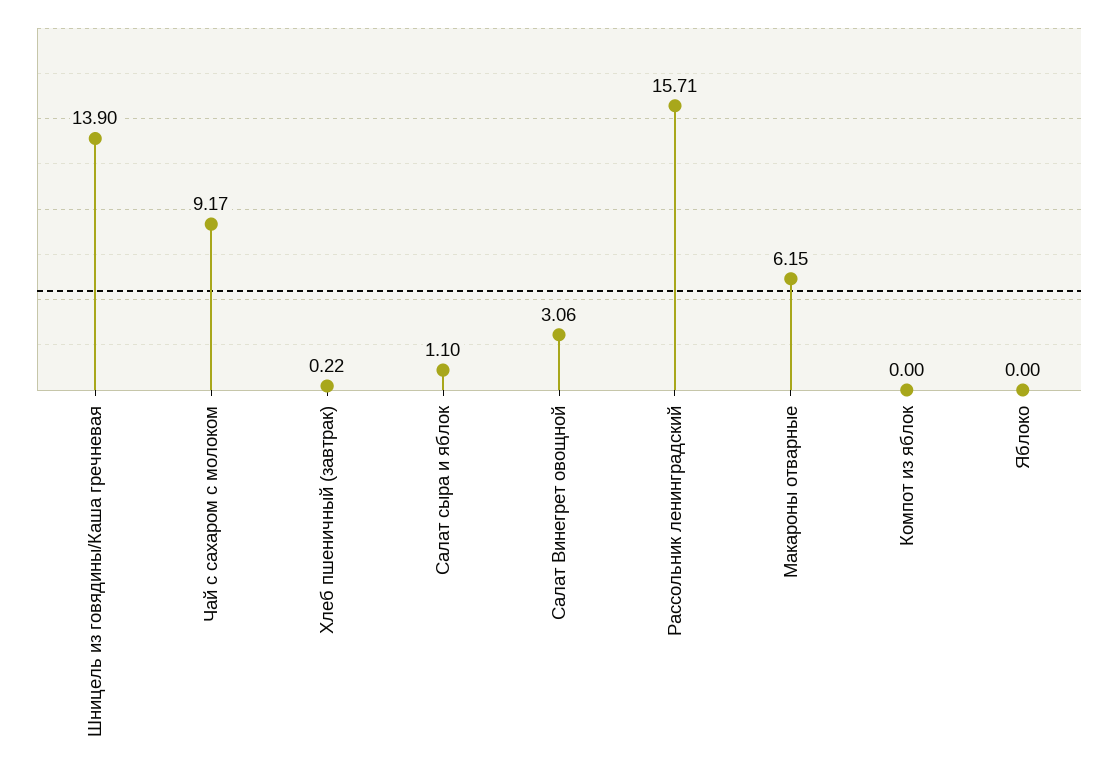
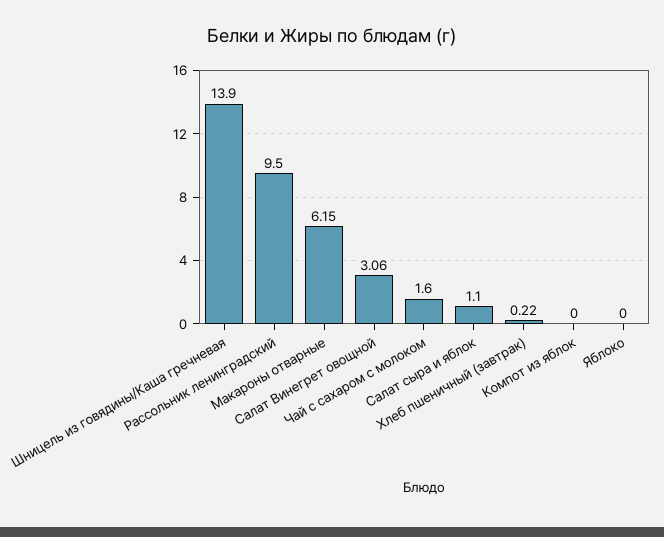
  {
    "Шницель из говядины/Каша гречневая": 13.9,
-   "Чай с сахаром с молоком": 9.17,
+   "Чай с сахаром с молоком": 1.6,
    "Хлеб пшеничный (завтрак)": 0.22,
    "Салат сыра и яблок": 1.1,
    "Салат Винегрет овощной": 3.06,
-   "Рассольник ленинградский": 15.71,
+   "Рассольник ленинградский": 9.5,
    "Макароны отварные": 6.15,
    "Компот из яблок": 0,
    "Яблоко": 0
  }

